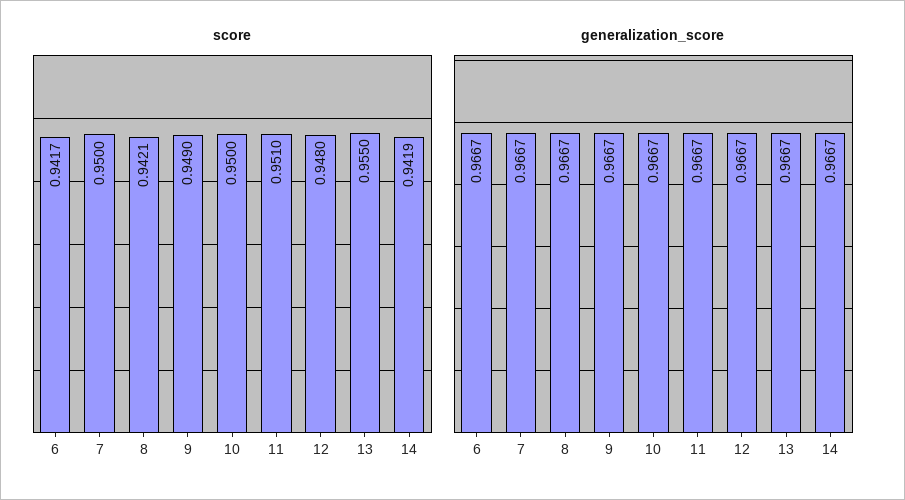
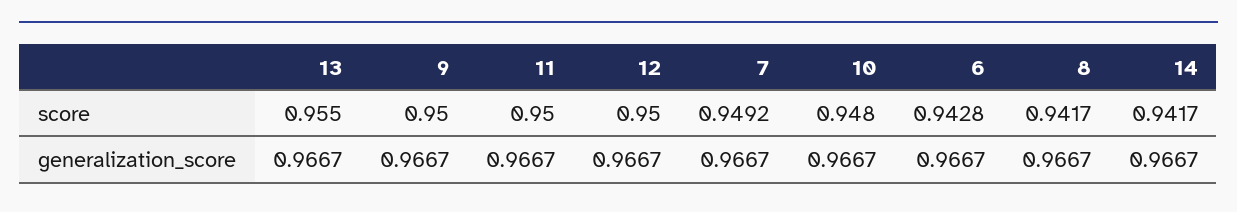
  {
    "score": {
-     "6": 0.9417,
+     "6": 0.9428,
-     "7": 0.95,
+     "7": 0.9492,
-     "8": 0.9421,
+     "8": 0.9417,
-     "9": 0.949,
+     "9": 0.95,
-     "10": 0.95,
+     "10": 0.948,
-     "11": 0.951,
+     "11": 0.95,
-     "12": 0.948,
+     "12": 0.95,
      "13": 0.955,
-     "14": 0.9419
+     "14": 0.9417
    },
    "generalization_score": {
      "6": 0.9667,
      "7": 0.9667,
      "8": 0.9667,
      "9": 0.9667,
      "10": 0.9667,
      "11": 0.9667,
      "12": 0.9667,
      "13": 0.9667,
      "14": 0.9667
    }
  }

